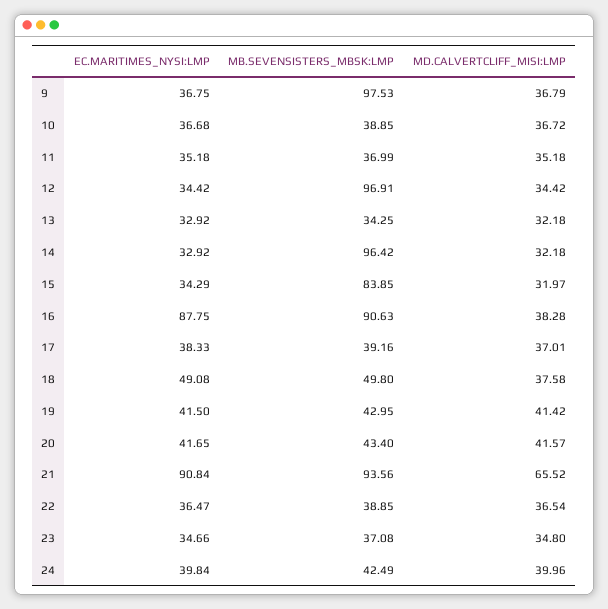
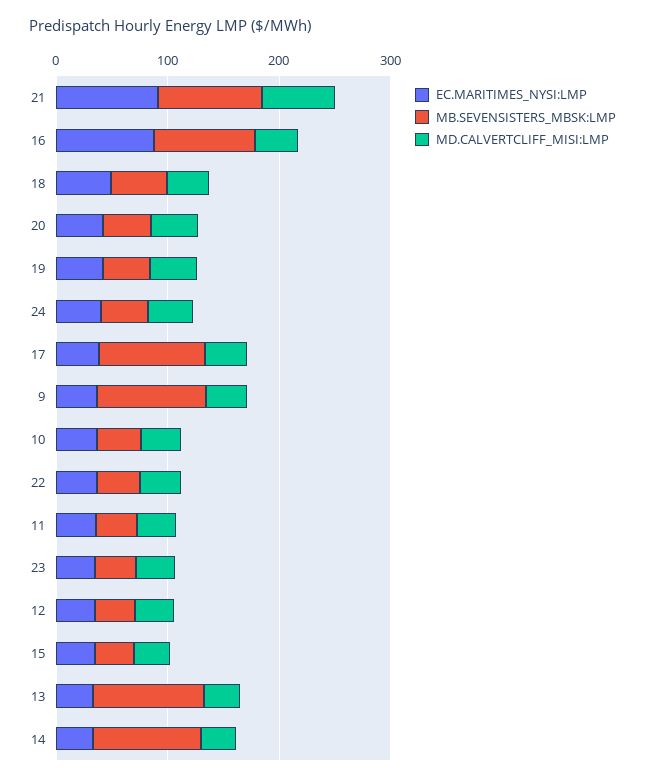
  {
    "EC.MARITIMES_NYSI:LMP": {
      "9": 36.75,
      "10": 36.68,
      "11": 35.18,
      "12": 34.42,
      "13": 32.92,
      "14": 32.92,
      "15": 34.29,
      "16": 87.75,
      "17": 38.33,
      "18": 49.08,
      "19": 41.5,
      "20": 41.65,
      "21": 90.84,
      "22": 36.47,
      "23": 34.66,
      "24": 39.84
    },
    "MB.SEVENSISTERS_MBSK:LMP": {
      "9": 97.53,
      "10": 38.85,
      "11": 36.99,
-     "12": 96.91,
+     "12": 40,
-     "13": 34.25,
+     "13": 100,
      "14": 96.42,
-     "15": 83.85,
+     "15": 40,
      "16": 90.63,
-     "17": 39.16,
+     "17": 100,
      "18": 49.8,
      "19": 42.95,
      "20": 43.4,
      "21": 93.56,
      "22": 38.85,
      "23": 37.08,
      "24": 42.49
    },
    "MD.CALVERTCLIFF_MISI:LMP": {
      "9": 36.79,
      "10": 36.72,
      "11": 35.18,
      "12": 34.42,
      "13": 32.18,
      "14": 32.18,
      "15": 31.97,
      "16": 38.28,
      "17": 37.01,
      "18": 37.58,
      "19": 41.42,
      "20": 41.57,
      "21": 65.52,
      "22": 36.54,
      "23": 34.8,
      "24": 39.96
    }
  }

